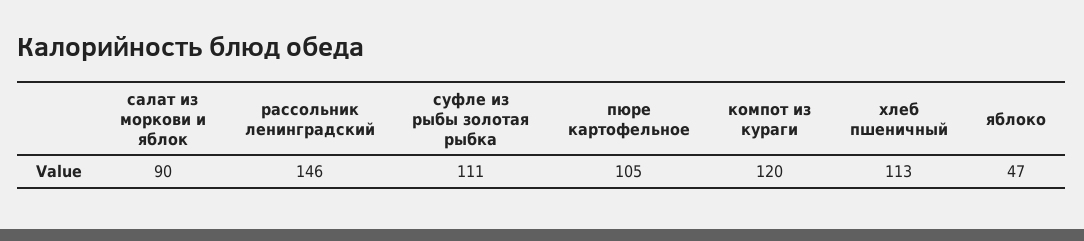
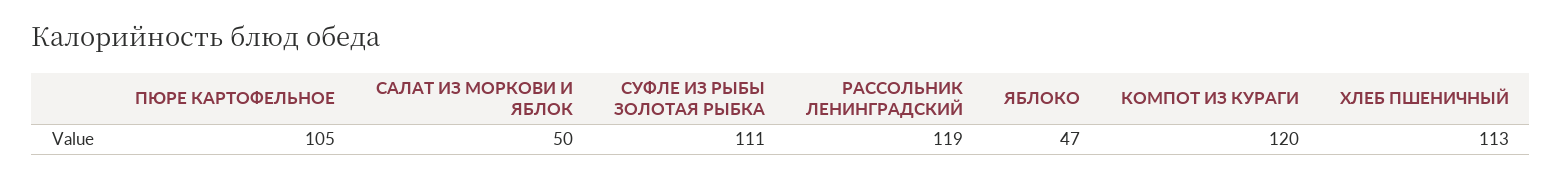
  {
-   "салат из моркови и яблок": 90,
+   "салат из моркови и яблок": 50,
-   "рассольник ленинградский": 146,
+   "рассольник ленинградский": 119,
    "суфле из рыбы золотая рыбка": 111,
    "пюре картофельное": 105,
    "компот из кураги": 120,
    "хлеб пшеничный": 113,
    "яблоко": 47
  }

